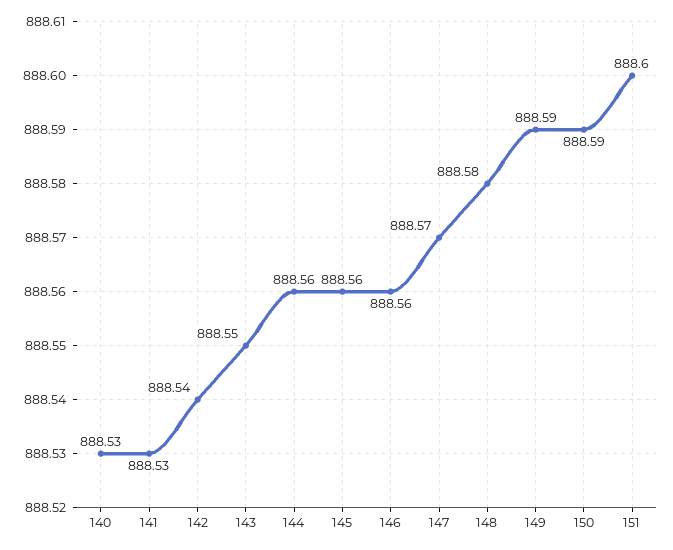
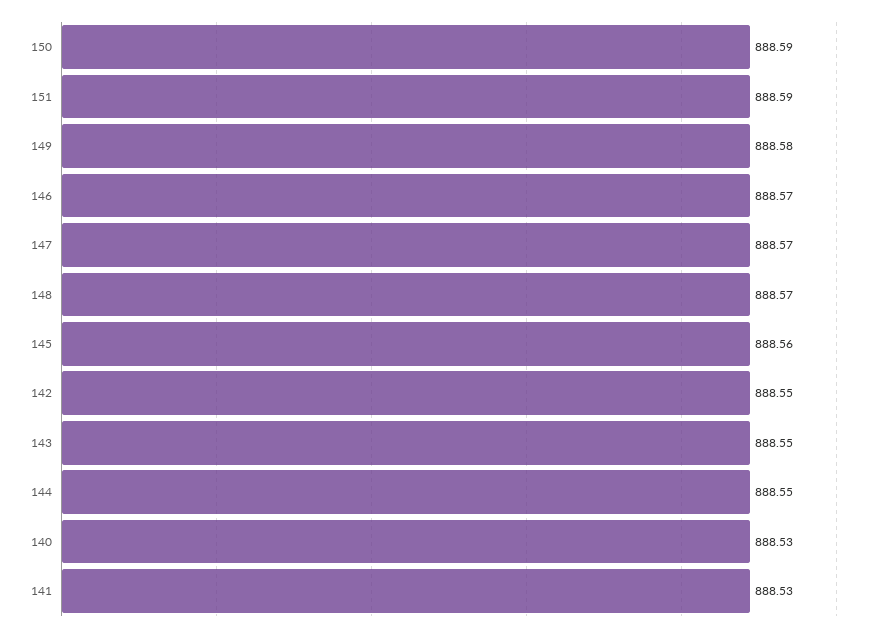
  {
    "140": 888.53,
    "141": 888.53,
-   "142": 888.54,
+   "142": 888.55,
    "143": 888.55,
-   "144": 888.56,
+   "144": 888.55,
    "145": 888.56,
-   "146": 888.56,
+   "146": 888.57,
    "147": 888.57,
-   "148": 888.58,
+   "148": 888.57,
-   "149": 888.59,
+   "149": 888.58,
    "150": 888.59,
-   "151": 888.6
+   "151": 888.59
  }

